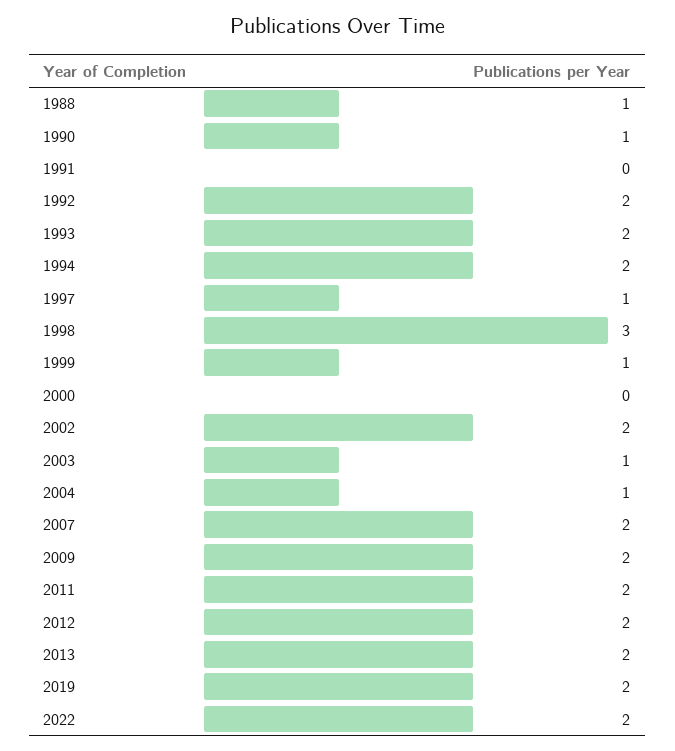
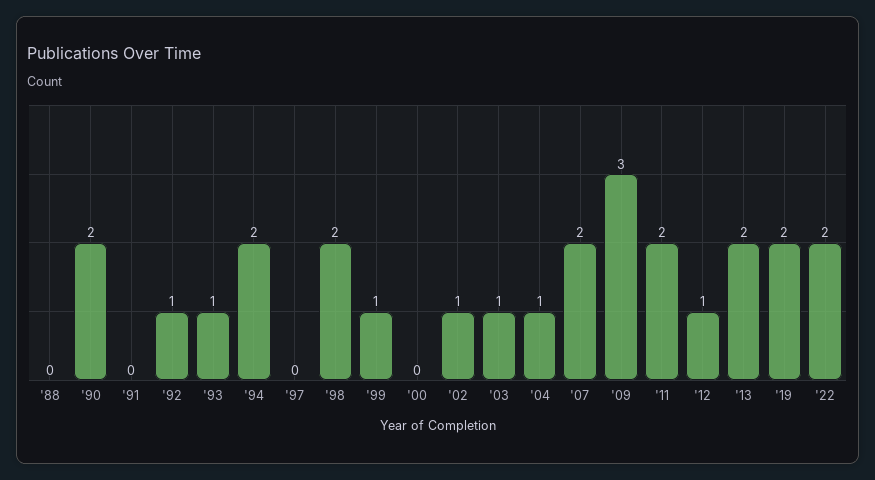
  {
-   "1988": 1,
+   "1988": 0,
-   "1990": 1,
+   "1990": 2,
    "1991": 0,
-   "1992": 2,
+   "1992": 1,
-   "1993": 2,
+   "1993": 1,
    "1994": 2,
-   "1997": 1,
+   "1997": 0,
-   "1998": 3,
+   "1998": 2,
    "1999": 1,
    "2000": 0,
-   "2002": 2,
+   "2002": 1,
    "2003": 1,
    "2004": 1,
    "2007": 2,
-   "2009": 2,
+   "2009": 3,
    "2011": 2,
-   "2012": 2,
+   "2012": 1,
    "2013": 2,
    "2019": 2,
    "2022": 2
  }

